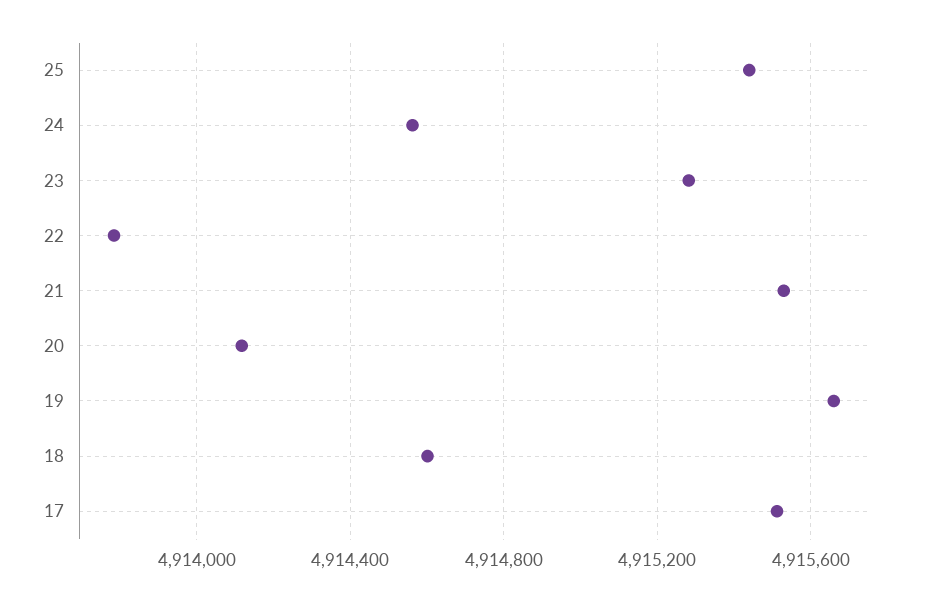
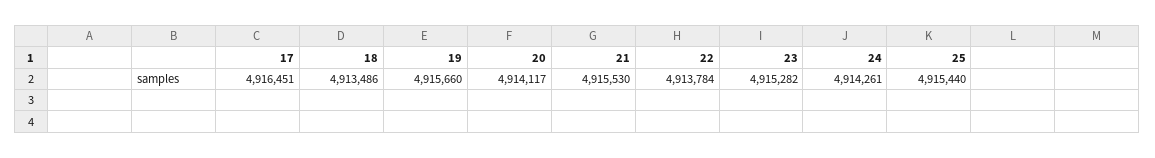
  {
    "25": 4915440,
-   "24": 4914550,
+   "24": 4914261,
    "23": 4915282,
    "22": 4913784,
    "21": 4915530,
    "20": 4914117,
    "19": 4915660,
-   "18": 4914600,
+   "18": 4913486,
-   "17": 4915500
+   "17": 4916451
  }

